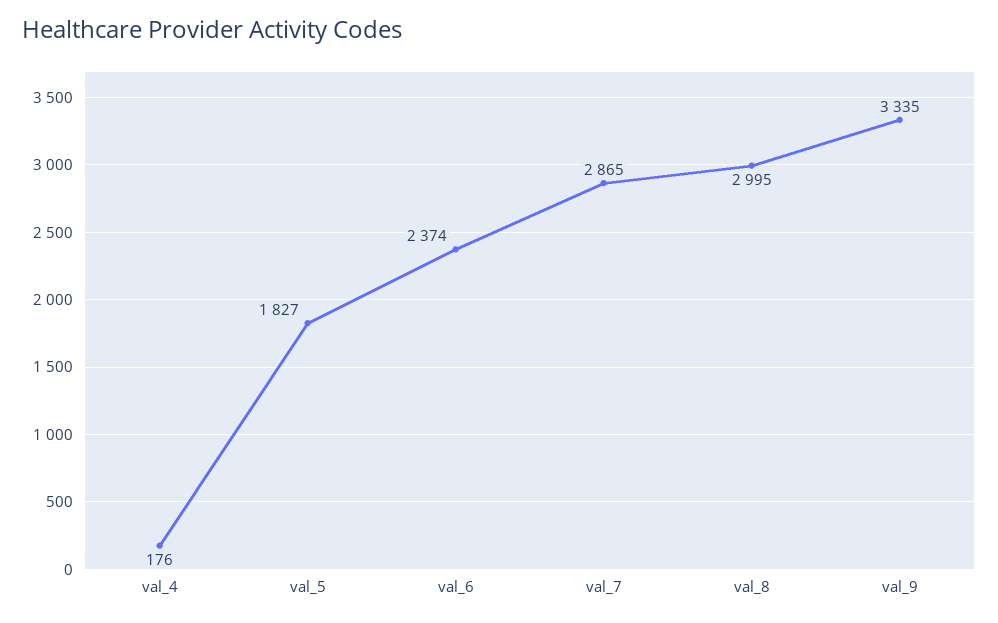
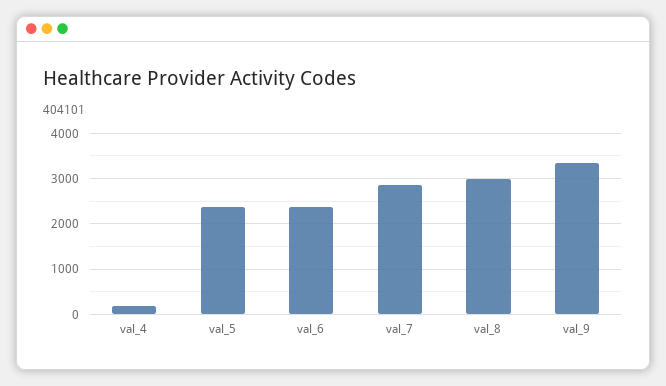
  {
    "val_4": 176,
-   "val_5": 1827,
+   "val_5": 2400,
    "val_6": 2374,
    "val_7": 2865,
    "val_8": 2995,
    "val_9": 3335
  }

